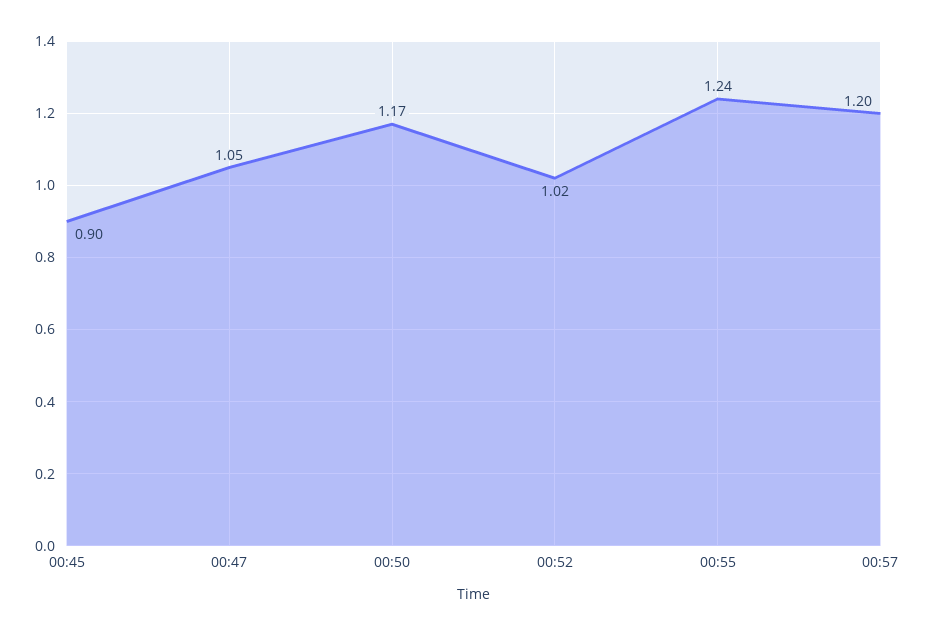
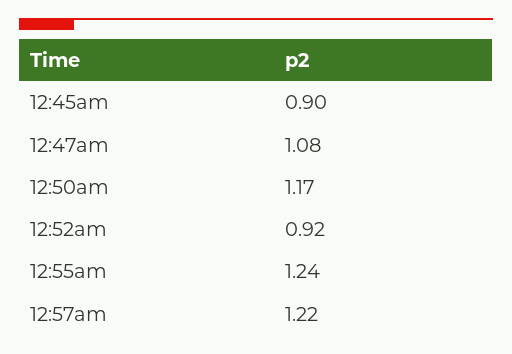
  {
    "00:45": 0.9,
-   "00:47": 1.05,
+   "00:47": 1.08,
    "00:50": 1.17,
-   "00:52": 1.02,
+   "00:52": 0.92,
    "00:55": 1.24,
-   "00:57": 1.2
+   "00:57": 1.22
  }

